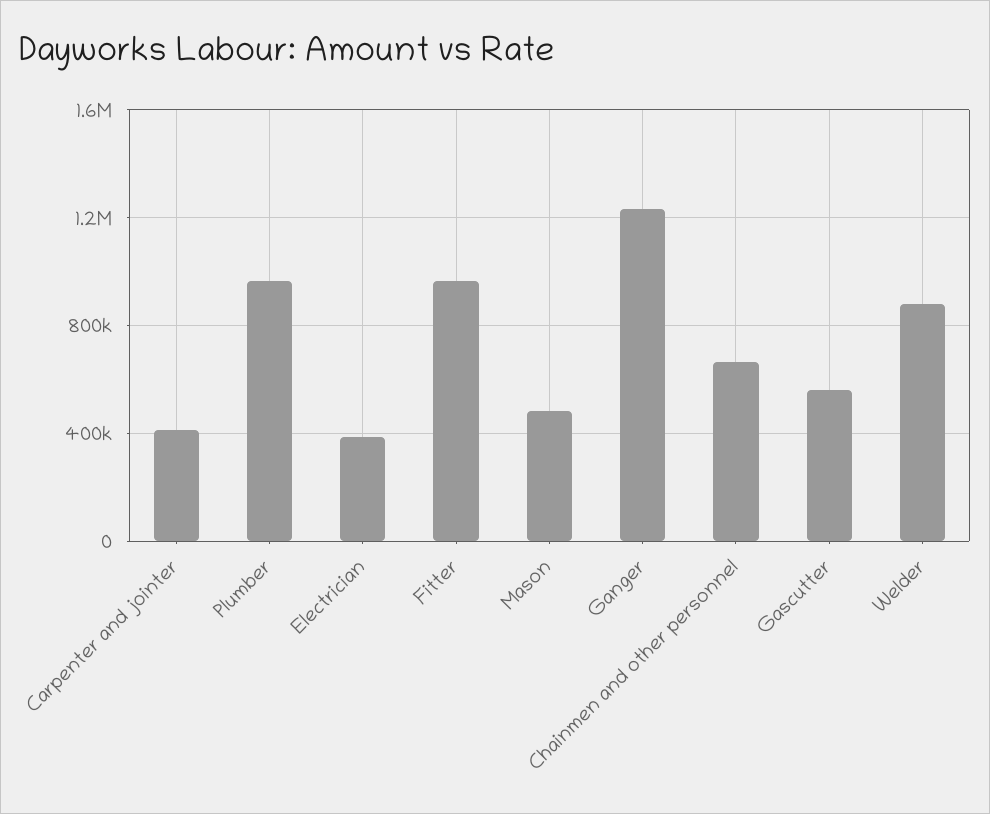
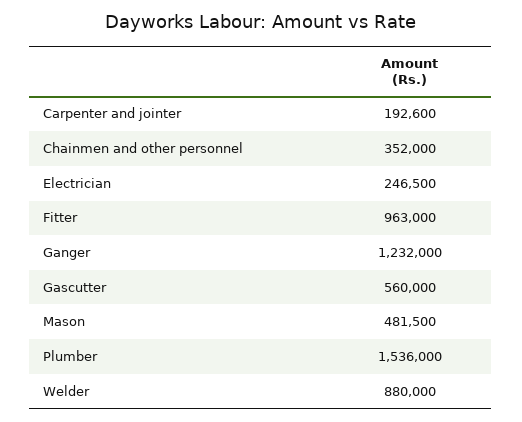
  {
-   "Carpenter and jointer": 400000,
+   "Carpenter and jointer": 192600,
-   "Plumber": 950000,
+   "Plumber": 1536000,
-   "Electrician": 400000,
+   "Electrician": 246500,
    "Fitter": 963000,
    "Mason": 481500,
    "Ganger": 1232000,
-   "Chainmen and other personnel": 650000,
+   "Chainmen and other personnel": 352000,
    "Gascutter": 560000,
    "Welder": 880000
  }

